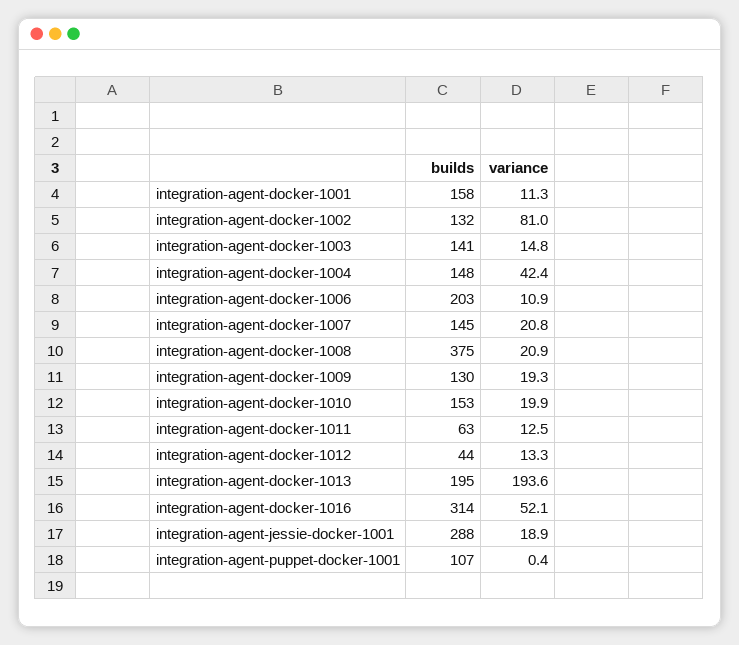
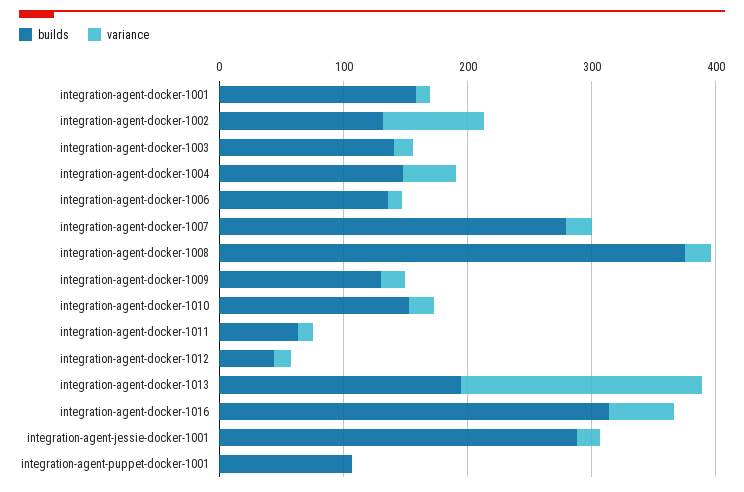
  {
    "builds": {
      "integration-agent-docker-1001": 158,
      "integration-agent-docker-1002": 132,
      "integration-agent-docker-1003": 141,
      "integration-agent-docker-1004": 148,
-     "integration-agent-docker-1006": 203,
+     "integration-agent-docker-1006": 140,
-     "integration-agent-docker-1007": 145,
+     "integration-agent-docker-1007": 280,
      "integration-agent-docker-1008": 375,
      "integration-agent-docker-1009": 130,
      "integration-agent-docker-1010": 153,
      "integration-agent-docker-1011": 63,
      "integration-agent-docker-1012": 44,
      "integration-agent-docker-1013": 195,
      "integration-agent-docker-1016": 314,
      "integration-agent-jessie-docker-1001": 288,
      "integration-agent-puppet-docker-1001": 107
    },
    "variance": {
      "integration-agent-docker-1001": 11.3,
      "integration-agent-docker-1002": 81,
      "integration-agent-docker-1003": 14.8,
      "integration-agent-docker-1004": 42.4,
      "integration-agent-docker-1006": 10.9,
      "integration-agent-docker-1007": 20.8,
      "integration-agent-docker-1008": 20.9,
      "integration-agent-docker-1009": 19.3,
      "integration-agent-docker-1010": 19.9,
      "integration-agent-docker-1011": 12.5,
      "integration-agent-docker-1012": 13.3,
      "integration-agent-docker-1013": 193.6,
      "integration-agent-docker-1016": 52.1,
      "integration-agent-jessie-docker-1001": 18.9,
      "integration-agent-puppet-docker-1001": 0.4
    }
  }

